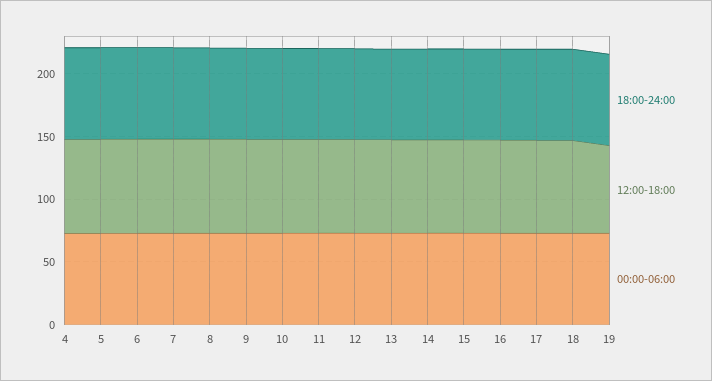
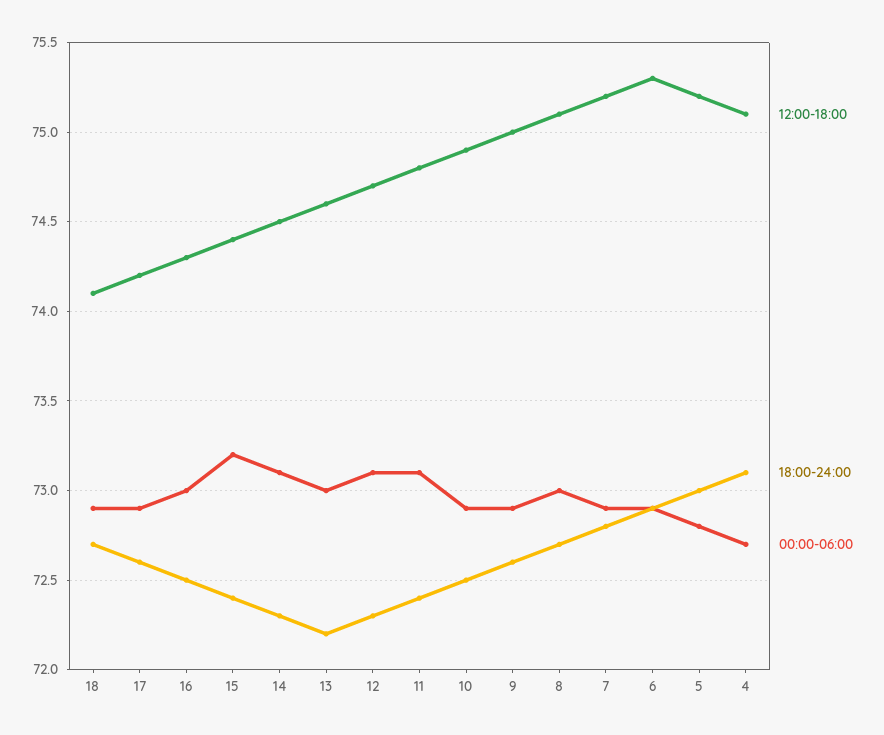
  {
    "18:00-24:00": {
      "4": 73.1,
      "5": 73,
      "6": 72.9,
      "7": 72.8,
      "8": 72.7,
      "9": 72.6,
      "10": 72.5,
      "11": 72.4,
      "12": 72.3,
      "13": 72.2,
      "14": 72.3,
      "15": 72.4,
      "16": 72.5,
      "17": 72.6,
-     "18": 72.7,
+     "18": 72.7
-     "19": 70
    },
    "12:00-18:00": {
      "4": 75.1,
      "5": 75.2,
      "6": 75.3,
      "7": 75.2,
      "8": 75.1,
      "9": 75,
      "10": 74.9,
      "11": 74.8,
      "12": 74.7,
      "13": 74.6,
      "14": 74.5,
      "15": 74.4,
      "16": 74.3,
      "17": 74.2,
-     "18": 74.1,
+     "18": 74.1
-     "19": 70
    },
    "00:00-06:00": {
      "4": 72.7,
      "5": 72.8,
      "6": 72.9,
      "7": 72.9,
      "8": 73,
      "9": 72.9,
      "10": 72.9,
      "11": 73.1,
      "12": 73.1,
      "13": 73,
      "14": 73.1,
      "15": 73.2,
      "16": 73,
      "17": 72.9,
-     "18": 72.9,
+     "18": 72.9
-     "19": 70
    }
  }

